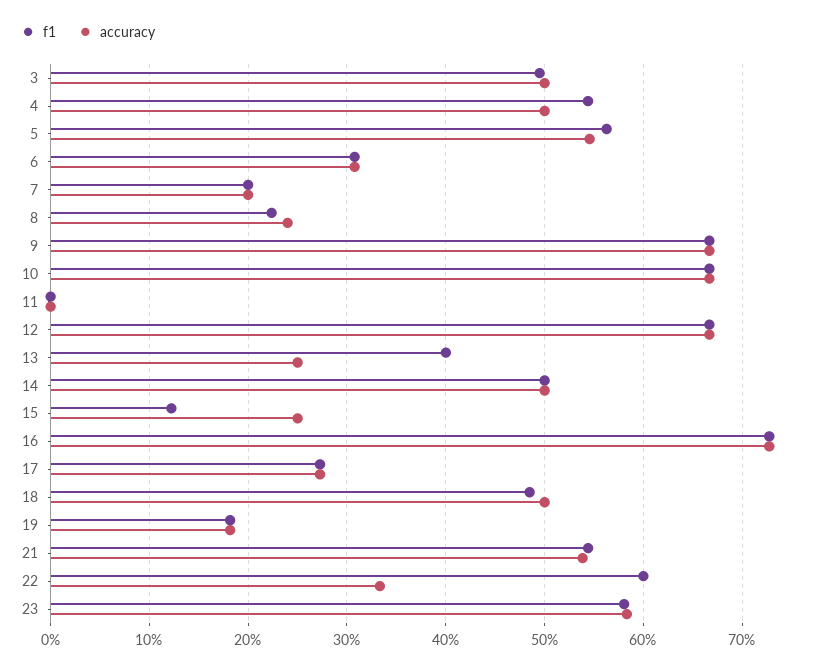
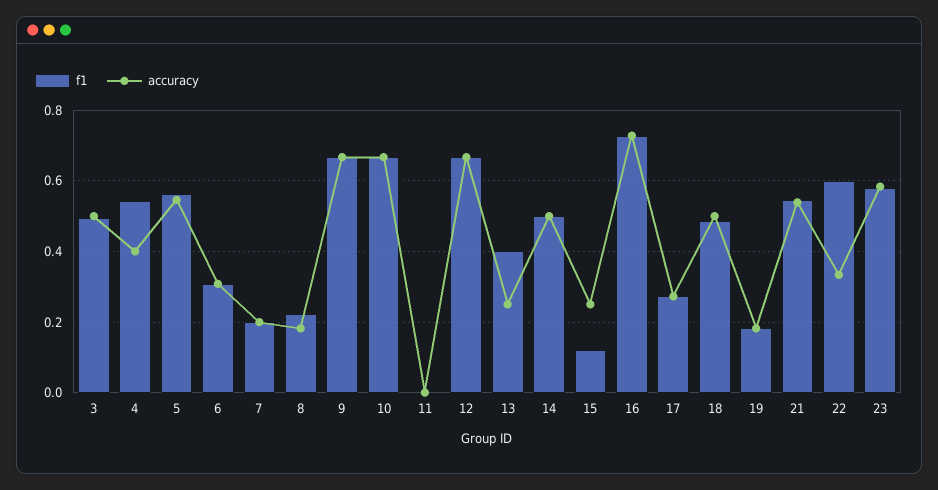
  {
    "f1": {
      "3": 0.49,
      "4": 0.54,
      "5": 0.56,
      "6": 0.31,
      "7": 0.2,
      "8": 0.22,
      "9": 0.67,
      "10": 0.67,
      "11": 0,
      "12": 0.67,
      "13": 0.4,
      "14": 0.5,
      "15": 0.12,
      "16": 0.73,
      "17": 0.27,
      "18": 0.48,
      "19": 0.18,
      "21": 0.54,
      "22": 0.6,
      "23": 0.58
    },
    "accuracy": {
      "3": 0.5,
-     "4": 0.5,
+     "4": 0.4,
      "5": 0.55,
      "6": 0.31,
      "7": 0.2,
-     "8": 0.24,
+     "8": 0.18,
      "9": 0.67,
      "10": 0.67,
      "11": 0,
      "12": 0.67,
      "13": 0.25,
      "14": 0.5,
      "15": 0.25,
      "16": 0.73,
      "17": 0.27,
      "18": 0.5,
      "19": 0.18,
      "21": 0.54,
      "22": 0.33,
      "23": 0.58
    }
  }

